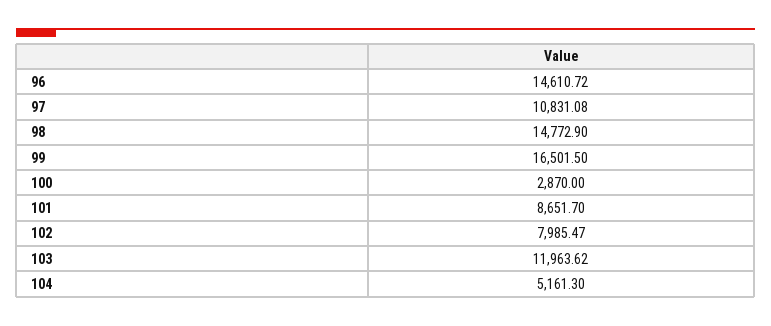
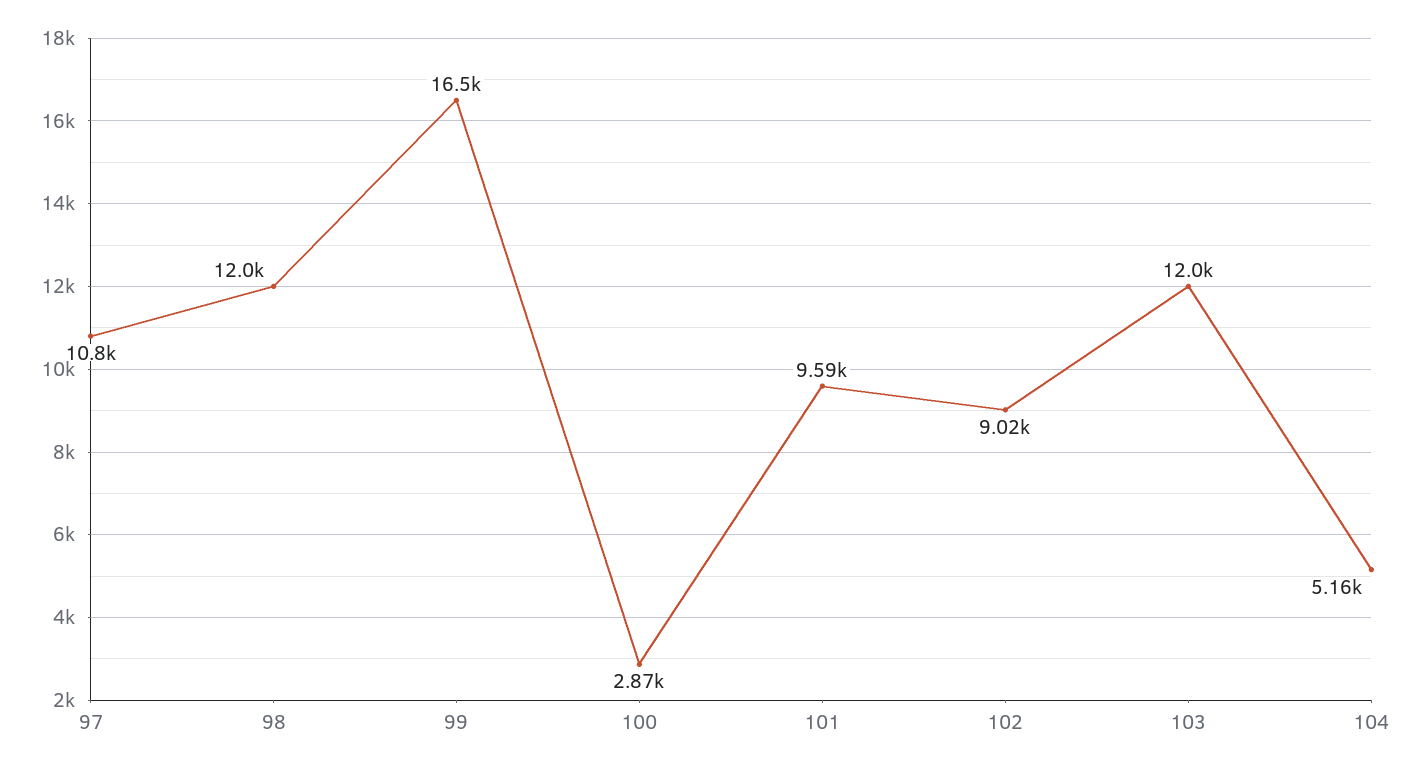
  {
-   "96": 14610.72,
    "97": 10831.08,
-   "98": 14772.9,
+   "98": 12000,
    "99": 16501.5,
    "100": 2870,
-   "101": 8651.7,
+   "101": 9590,
-   "102": 7985.47,
+   "102": 9020,
    "103": 11963.62,
    "104": 5161.3
  }

